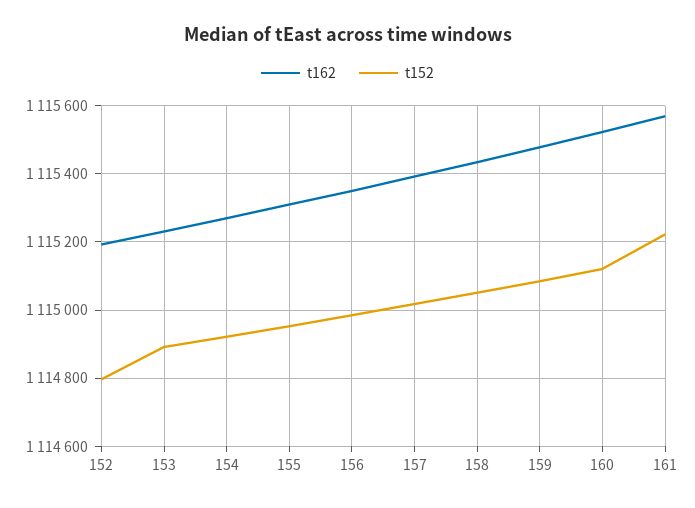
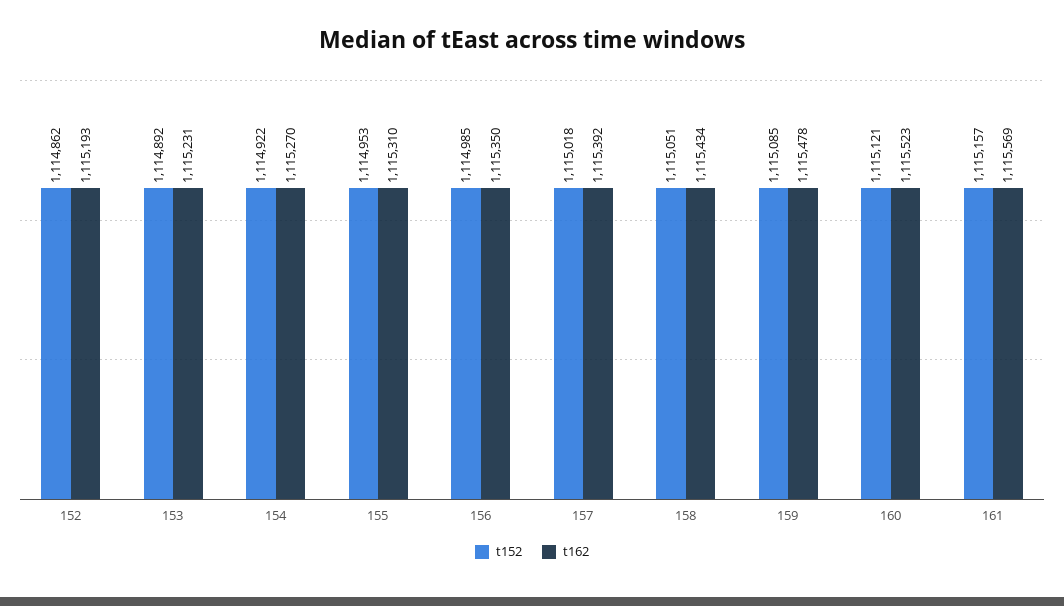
  {
    "t162": {
      "152": 1115193,
      "153": 1115231,
      "154": 1115270,
      "155": 1115310,
      "156": 1115350,
      "157": 1115392,
      "158": 1115434,
      "159": 1115478,
      "160": 1115523,
      "161": 1115569
    },
    "t152": {
-     "152": 1114800,
+     "152": 1114862,
      "153": 1114892,
      "154": 1114922,
      "155": 1114953,
      "156": 1114985,
      "157": 1115018,
      "158": 1115051,
      "159": 1115085,
      "160": 1115121,
-     "161": 1115220
+     "161": 1115157
    }
  }

